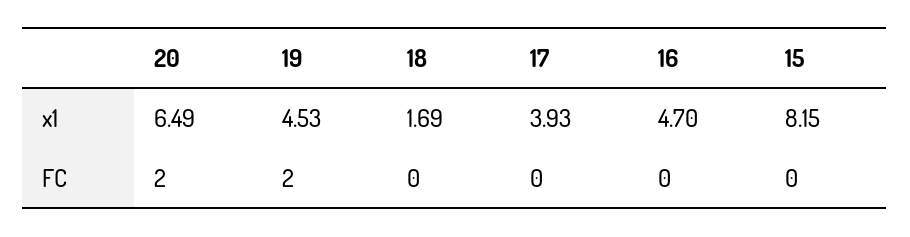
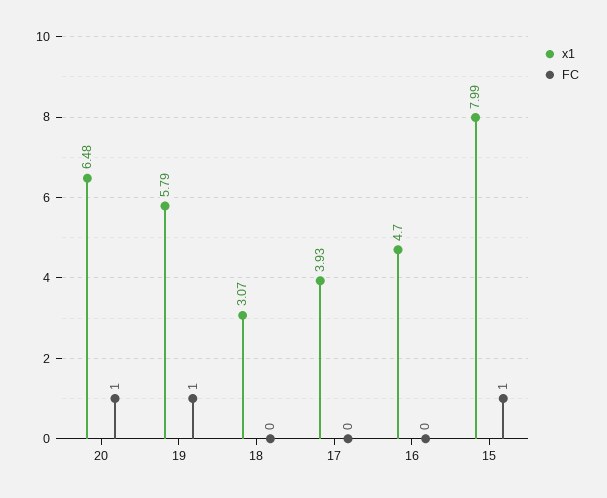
  {
    "x1": {
-     "20": 6.49,
+     "20": 6.48,
-     "19": 4.53,
+     "19": 5.79,
-     "18": 1.69,
+     "18": 3.07,
      "17": 3.93,
      "16": 4.7,
-     "15": 8.15
+     "15": 7.99
    },
    "FC": {
-     "20": 2,
+     "20": 1,
-     "19": 2,
+     "19": 1,
      "18": 0,
      "17": 0,
      "16": 0,
-     "15": 0
+     "15": 1
    }
  }

